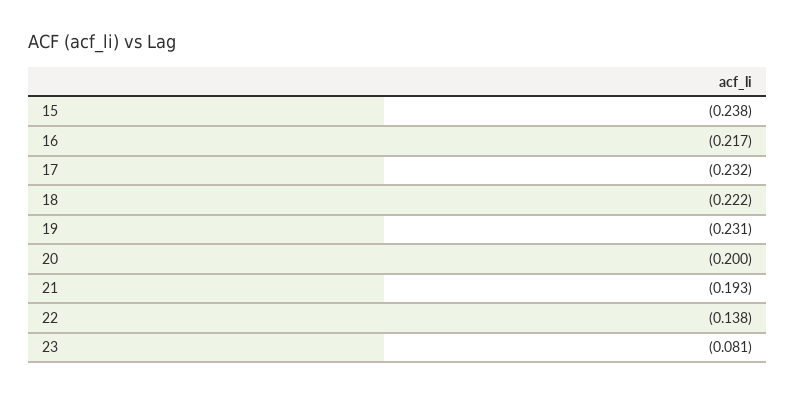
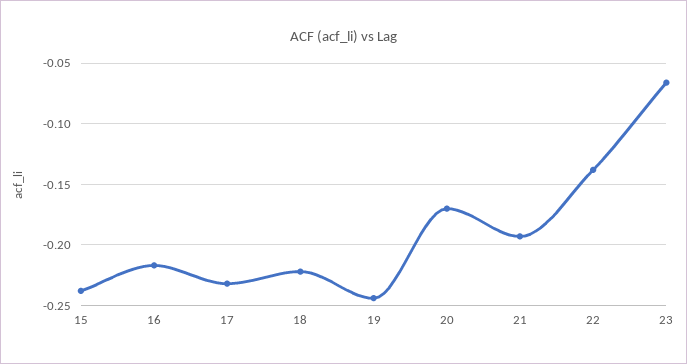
  {
    "15": -0.238,
    "16": -0.217,
    "17": -0.232,
    "18": -0.222,
-   "19": -0.231,
+   "19": -0.245,
-   "20": -0.2,
+   "20": -0.17,
    "21": -0.193,
    "22": -0.138,
-   "23": -0.081
+   "23": -0.065
  }

